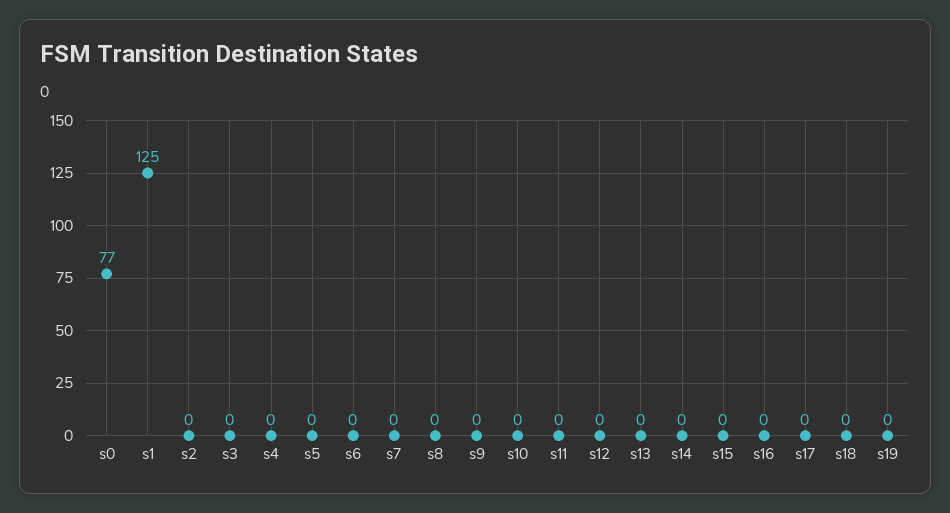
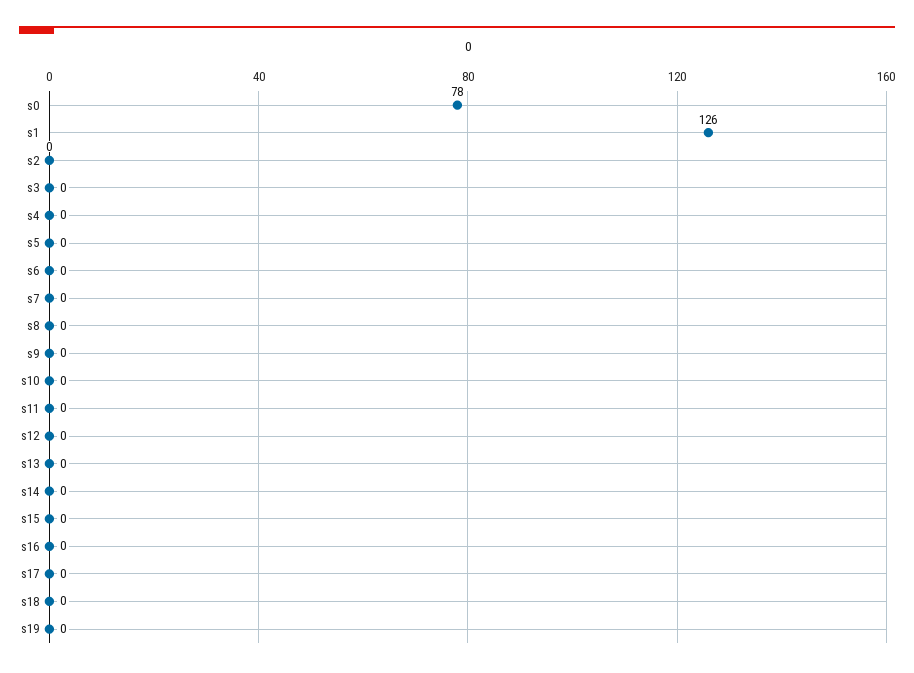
  {
-   "s0": 77,
+   "s0": 78,
-   "s1": 125,
+   "s1": 126,
    "s2": 0,
    "s3": 0,
    "s4": 0,
    "s5": 0,
    "s6": 0,
    "s7": 0,
    "s8": 0,
    "s9": 0,
    "s10": 0,
    "s11": 0,
    "s12": 0,
    "s13": 0,
    "s14": 0,
    "s15": 0,
    "s16": 0,
    "s17": 0,
    "s18": 0,
    "s19": 0
  }

